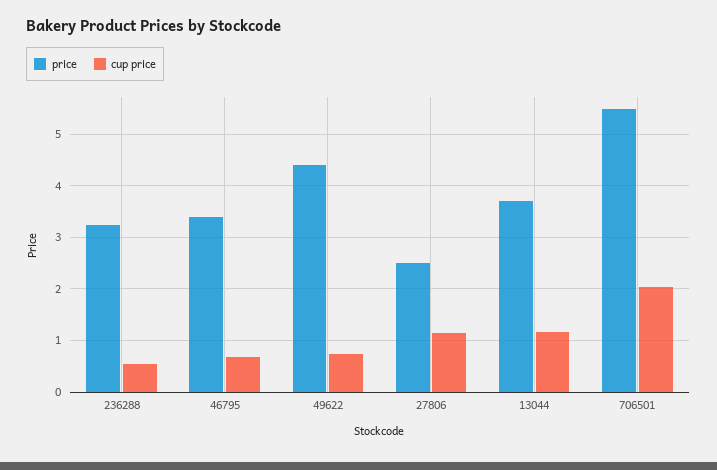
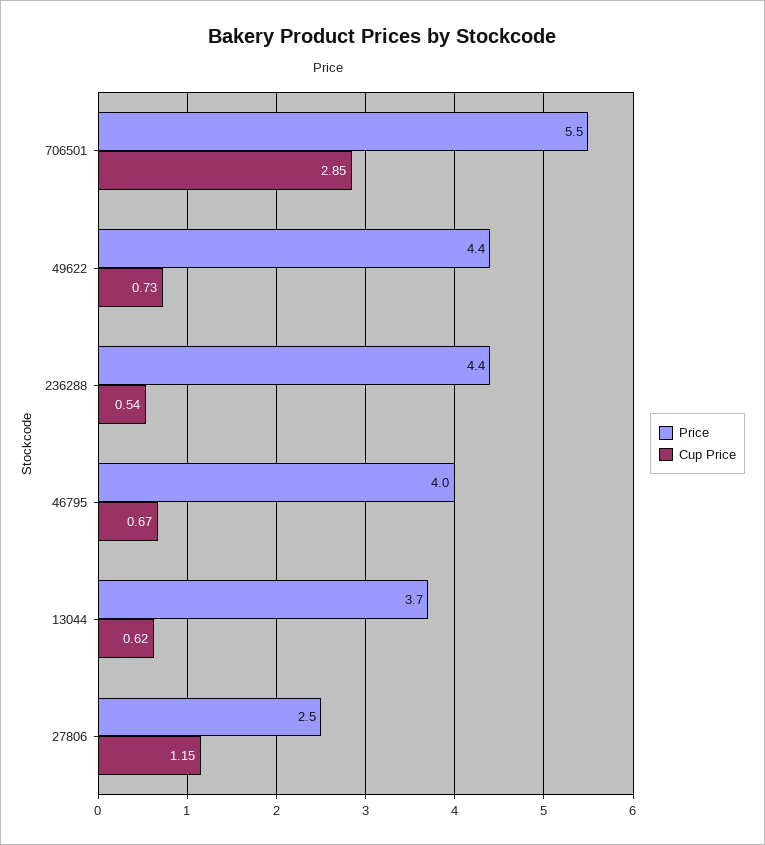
  {
    "price": {
-     "236288": 3.2,
+     "236288": 4.4,
-     "46795": 3.4,
+     "46795": 4,
      "49622": 4.4,
      "27806": 2.5,
      "13044": 3.7,
      "706501": 5.5
    },
    "cup price": {
      "236288": 0.54,
      "46795": 0.67,
      "49622": 0.73,
      "27806": 1.15,
-     "13044": 1.2,
+     "13044": 0.62,
-     "706501": 2
+     "706501": 2.85
    }
  }

